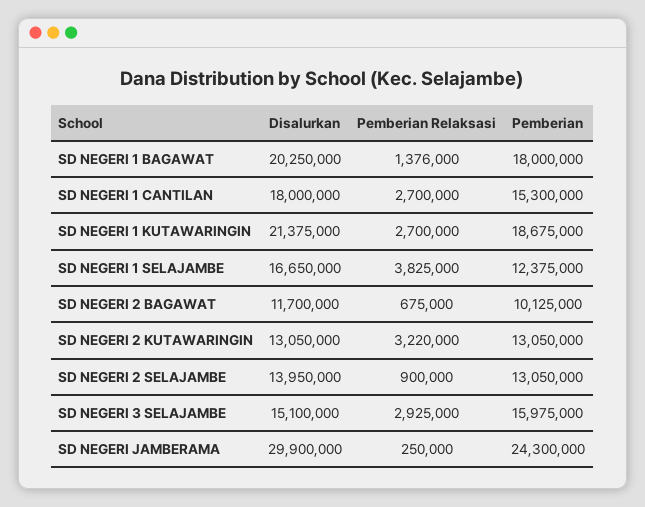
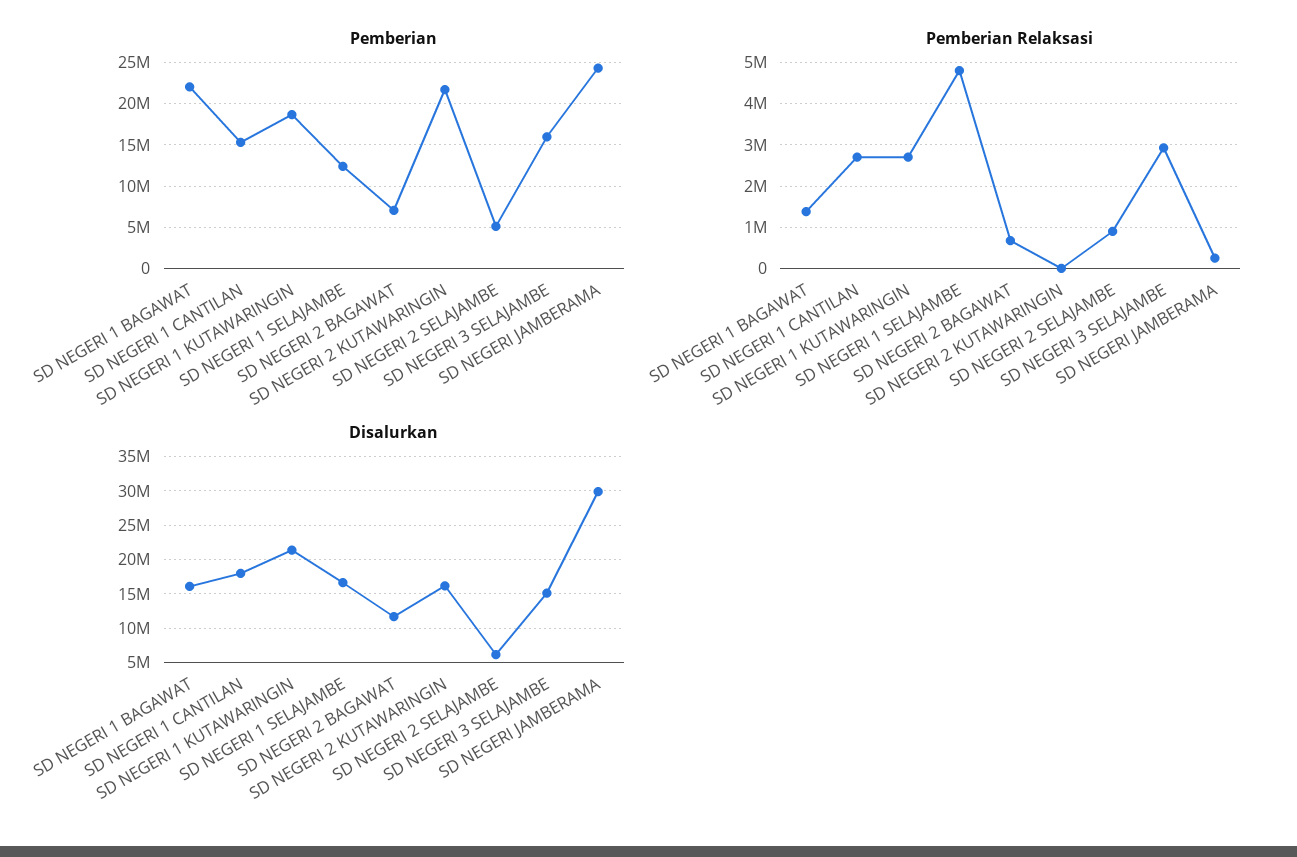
  {
    "Disalurkan": {
-     "SD NEGERI 1 BAGAWAT": 20250000,
+     "SD NEGERI 1 BAGAWAT": 16000000,
      "SD NEGERI 1 CANTILAN": 18000000,
      "SD NEGERI 1 KUTAWARINGIN": 21375000,
      "SD NEGERI 1 SELAJAMBE": 16650000,
      "SD NEGERI 2 BAGAWAT": 11700000,
-     "SD NEGERI 2 KUTAWARINGIN": 13050000,
+     "SD NEGERI 2 KUTAWARINGIN": 16000000,
-     "SD NEGERI 2 SELAJAMBE": 13950000,
+     "SD NEGERI 2 SELAJAMBE": 6000000,
      "SD NEGERI 3 SELAJAMBE": 15100000,
      "SD NEGERI JAMBERAMA": 29900000
    },
    "Pemberian Relaksasi": {
      "SD NEGERI 1 BAGAWAT": 1376000,
      "SD NEGERI 1 CANTILAN": 2700000,
      "SD NEGERI 1 KUTAWARINGIN": 2700000,
-     "SD NEGERI 1 SELAJAMBE": 3825000,
+     "SD NEGERI 1 SELAJAMBE": 4800000,
      "SD NEGERI 2 BAGAWAT": 675000,
-     "SD NEGERI 2 KUTAWARINGIN": 3220000,
+     "SD NEGERI 2 KUTAWARINGIN": 0,
      "SD NEGERI 2 SELAJAMBE": 900000,
      "SD NEGERI 3 SELAJAMBE": 2925000,
      "SD NEGERI JAMBERAMA": 250000
    },
    "Pemberian": {
-     "SD NEGERI 1 BAGAWAT": 18000000,
+     "SD NEGERI 1 BAGAWAT": 22000000,
      "SD NEGERI 1 CANTILAN": 15300000,
      "SD NEGERI 1 KUTAWARINGIN": 18675000,
      "SD NEGERI 1 SELAJAMBE": 12375000,
-     "SD NEGERI 2 BAGAWAT": 10125000,
+     "SD NEGERI 2 BAGAWAT": 7000000,
-     "SD NEGERI 2 KUTAWARINGIN": 13050000,
+     "SD NEGERI 2 KUTAWARINGIN": 22000000,
-     "SD NEGERI 2 SELAJAMBE": 13050000,
+     "SD NEGERI 2 SELAJAMBE": 5000000,
      "SD NEGERI 3 SELAJAMBE": 15975000,
      "SD NEGERI JAMBERAMA": 24300000
    }
  }

